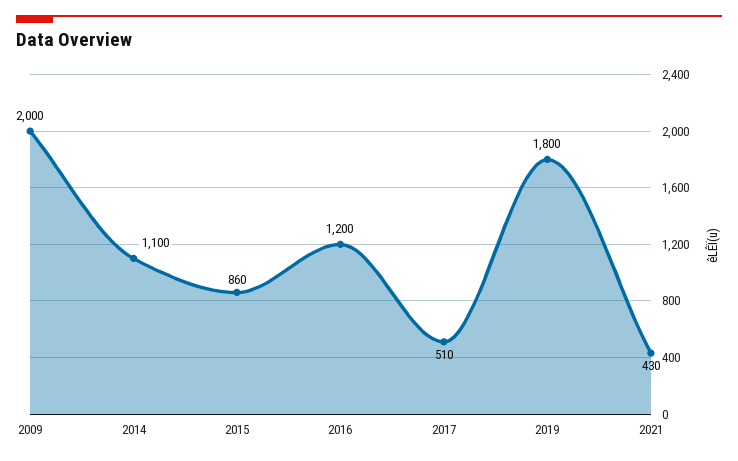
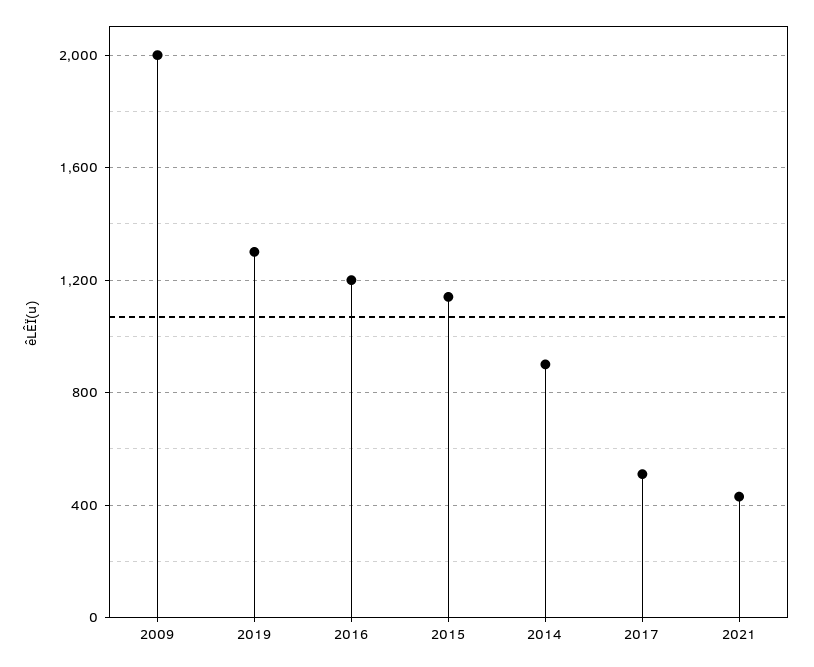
  {
    "2009": 2000,
-   "2014": 1100,
+   "2014": 900,
-   "2015": 860,
+   "2015": 1150,
    "2016": 1200,
    "2017": 510,
-   "2019": 1800,
+   "2019": 1300,
    "2021": 430
  }

